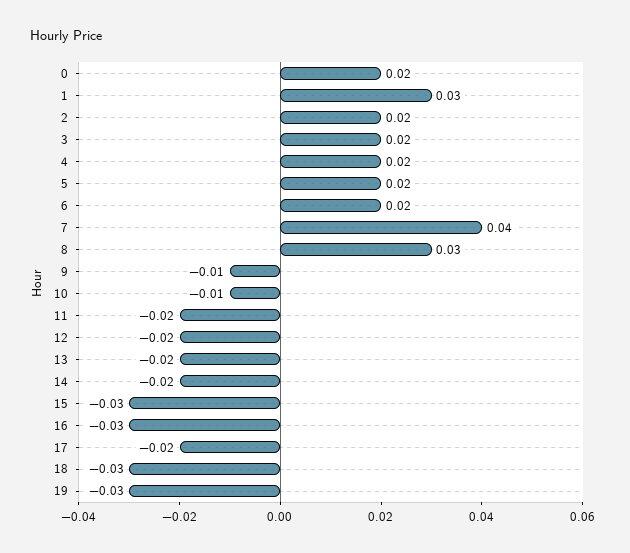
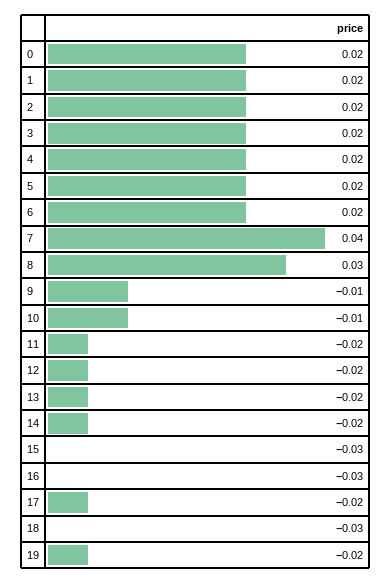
  {
    "0": 0.02,
-   "1": 0.03,
+   "1": 0.02,
    "2": 0.02,
    "3": 0.02,
    "4": 0.02,
    "5": 0.02,
    "6": 0.02,
    "7": 0.04,
    "8": 0.03,
    "9": -0.01,
    "10": -0.01,
    "11": -0.02,
    "12": -0.02,
    "13": -0.02,
    "14": -0.02,
    "15": -0.03,
    "16": -0.03,
    "17": -0.02,
    "18": -0.03,
-   "19": -0.03
+   "19": -0.02
  }

